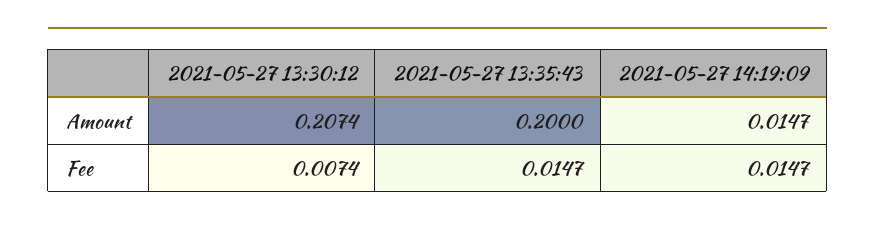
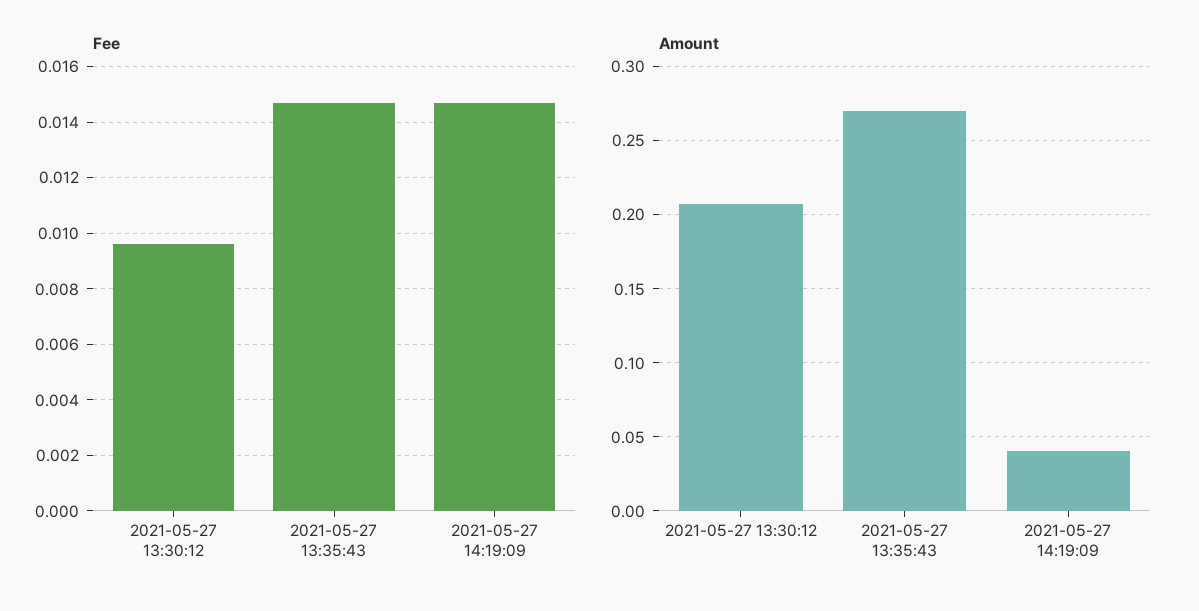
  {
    "Amount": {
      "2021-05-27 13:30:12": 0.2074,
-     "2021-05-27 13:35:43": 0.2,
+     "2021-05-27 13:35:43": 0.27,
-     "2021-05-27 14:19:09": 0.0147
+     "2021-05-27 14:19:09": 0.04
    },
    "Fee": {
-     "2021-05-27 13:30:12": 0.0074,
+     "2021-05-27 13:30:12": 0.0095,
      "2021-05-27 13:35:43": 0.0147,
      "2021-05-27 14:19:09": 0.0147
    }
  }

